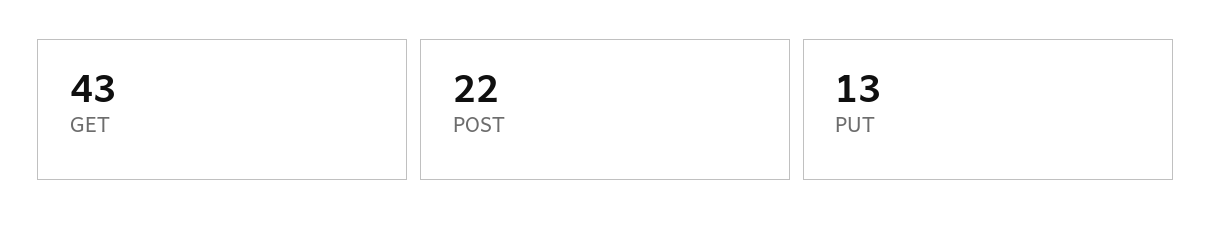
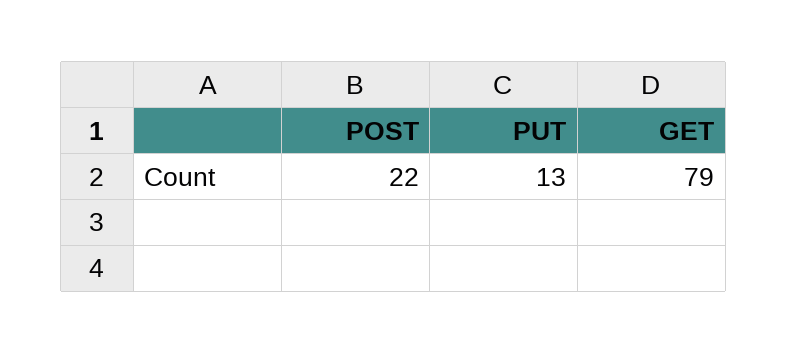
  {
-   "GET": 43,
+   "GET": 79,
    "POST": 22,
    "PUT": 13
  }

